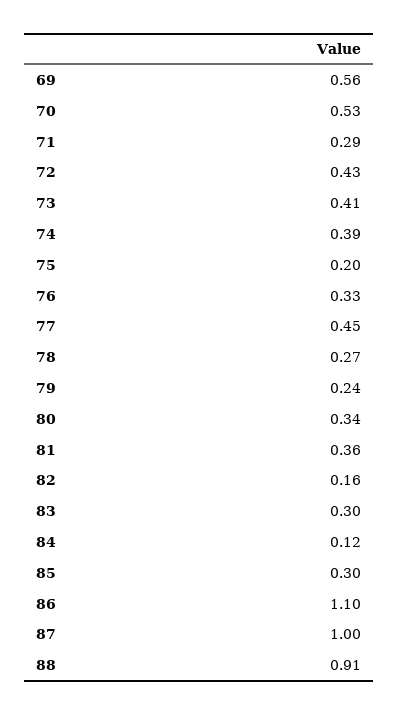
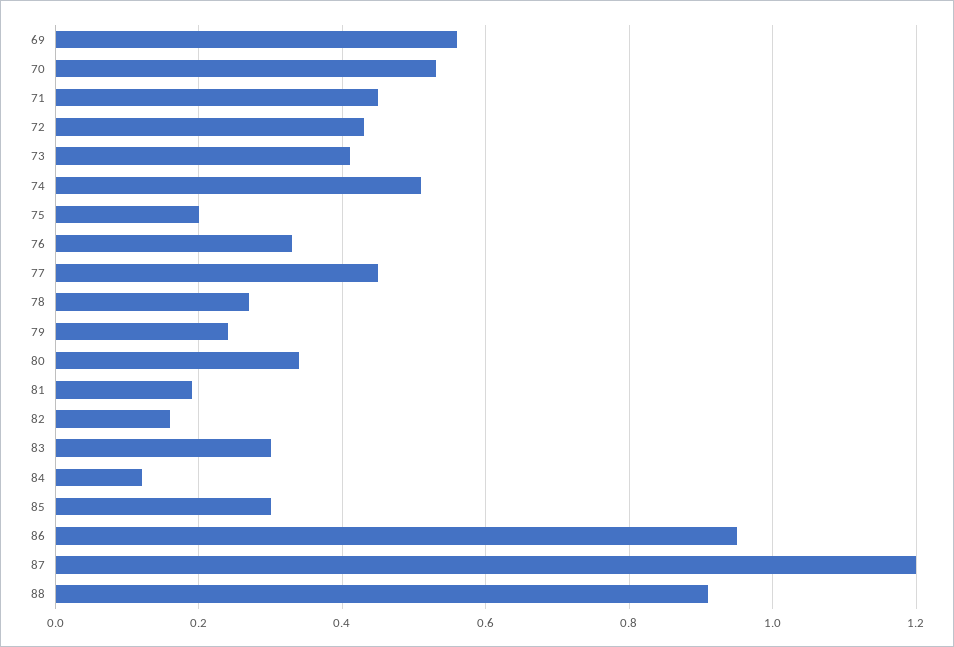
  {
    "69": 0.56,
    "70": 0.53,
-   "71": 0.29,
+   "71": 0.45,
    "72": 0.43,
    "73": 0.41,
-   "74": 0.39,
+   "74": 0.5,
    "75": 0.2,
    "76": 0.33,
    "77": 0.45,
    "78": 0.27,
    "79": 0.24,
    "80": 0.34,
-   "81": 0.36,
+   "81": 0.2,
    "82": 0.16,
    "83": 0.3,
    "84": 0.12,
    "85": 0.3,
-   "86": 1.1,
+   "86": 0.95,
-   "87": 1,
+   "87": 1.2,
    "88": 0.91
  }

